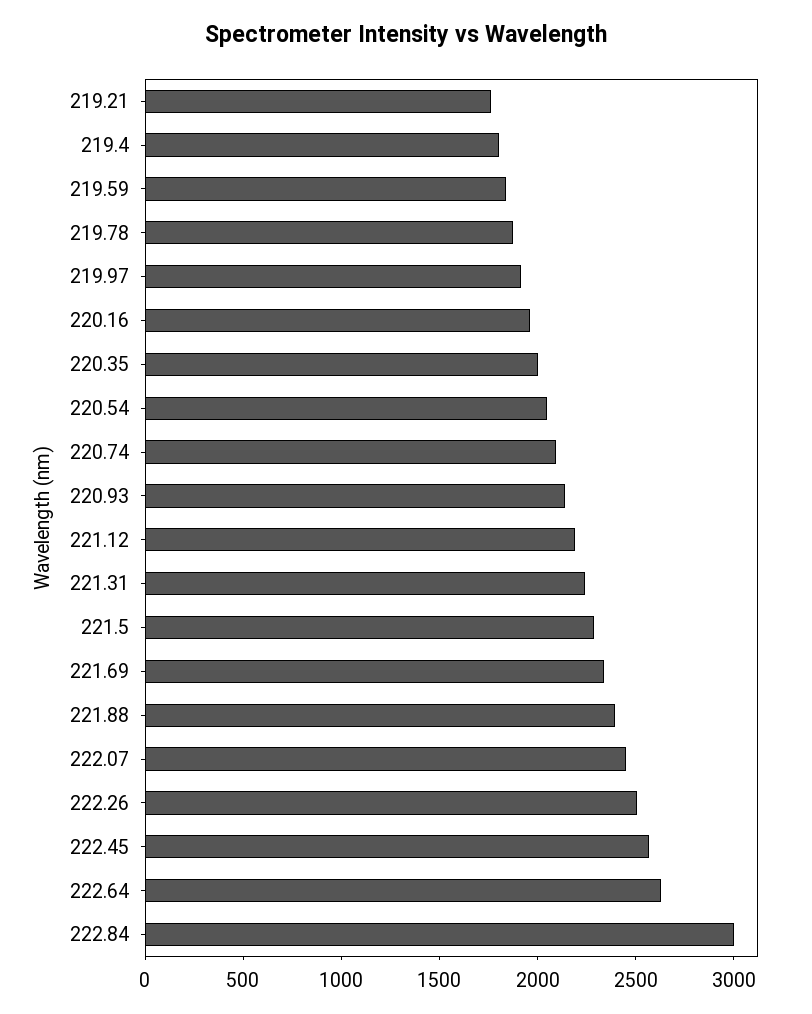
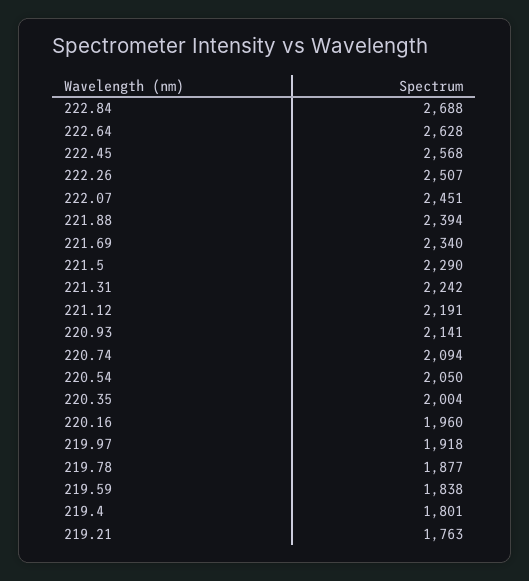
  {
    "219.21": 1763,
    "219.4": 1801,
    "219.59": 1838,
    "219.78": 1877,
    "219.97": 1918,
    "220.16": 1960,
    "220.35": 2004,
    "220.54": 2050,
    "220.74": 2094,
    "220.93": 2141,
    "221.12": 2191,
    "221.31": 2242,
    "221.5": 2290,
    "221.69": 2340,
    "221.88": 2394,
    "222.07": 2451,
    "222.26": 2507,
    "222.45": 2568,
    "222.64": 2628,
-   "222.84": 3000
+   "222.84": 2688
  }

